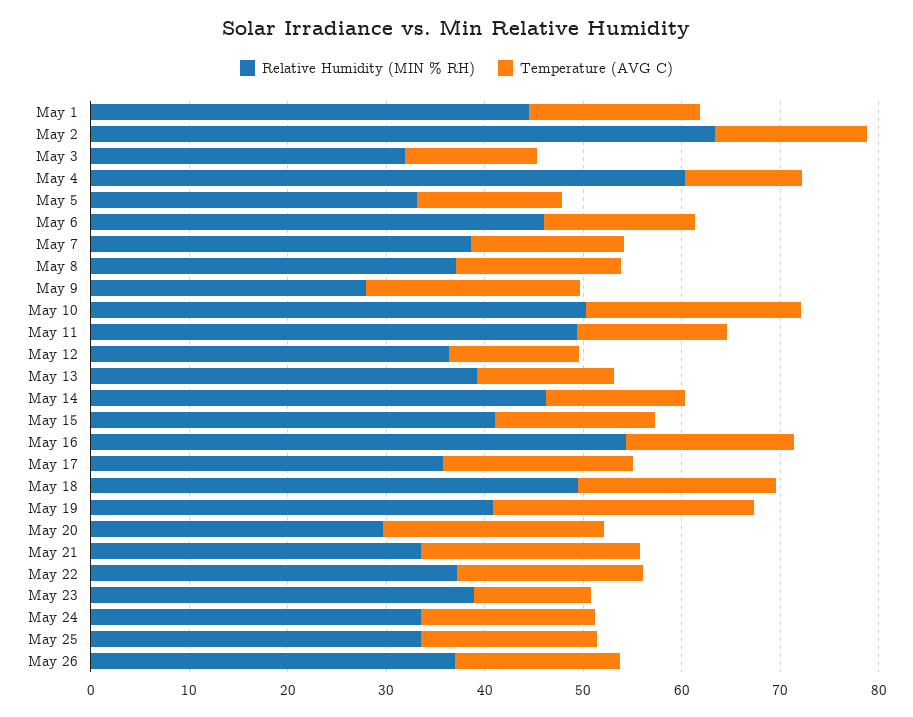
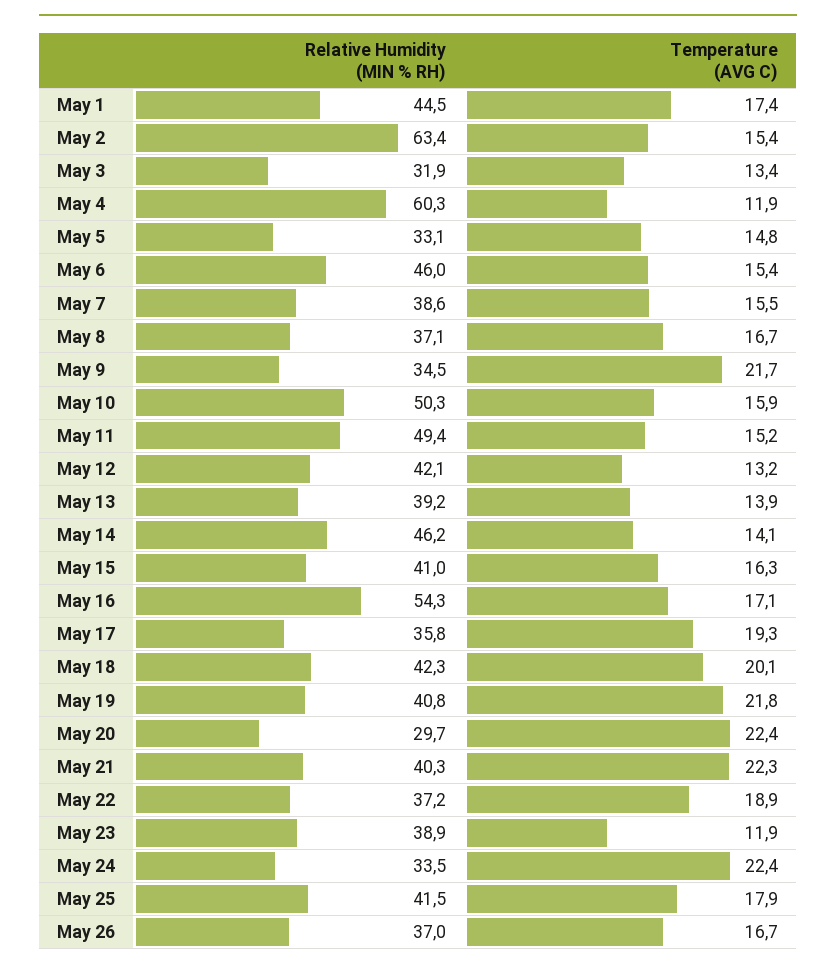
  {
    "Relative Humidity (MIN % RH)": {
      "May 1": 44.5,
      "May 2": 63.4,
      "May 3": 31.9,
      "May 4": 60.3,
      "May 5": 33.1,
      "May 6": 46,
      "May 7": 38.6,
      "May 8": 37.1,
-     "May 9": 28,
+     "May 9": 34.5,
      "May 10": 50.3,
      "May 11": 49.4,
-     "May 12": 36,
+     "May 12": 42.1,
      "May 13": 39.2,
      "May 14": 46.2,
      "May 15": 41,
      "May 16": 54.3,
      "May 17": 35.8,
-     "May 18": 50,
+     "May 18": 42.3,
      "May 19": 40.8,
      "May 20": 29.7,
-     "May 21": 34,
+     "May 21": 40.3,
      "May 22": 37.2,
      "May 23": 38.9,
      "May 24": 33.5,
-     "May 25": 34,
+     "May 25": 41.5,
      "May 26": 37
    },
    "Temperature (AVG C)": {
      "May 1": 17.4,
      "May 2": 15.4,
      "May 3": 13.4,
      "May 4": 11.9,
      "May 5": 14.8,
      "May 6": 15.4,
      "May 7": 15.5,
      "May 8": 16.7,
      "May 9": 21.7,
-     "May 10": 22,
+     "May 10": 15.9,
      "May 11": 15.2,
      "May 12": 13.2,
      "May 13": 13.9,
      "May 14": 14.1,
      "May 15": 16.3,
      "May 16": 17.1,
      "May 17": 19.3,
      "May 18": 20.1,
-     "May 19": 26,
+     "May 19": 21.8,
      "May 20": 22.4,
      "May 21": 22.3,
      "May 22": 18.9,
      "May 23": 11.9,
-     "May 24": 18,
+     "May 24": 22.4,
      "May 25": 17.9,
      "May 26": 16.7
    }
  }

